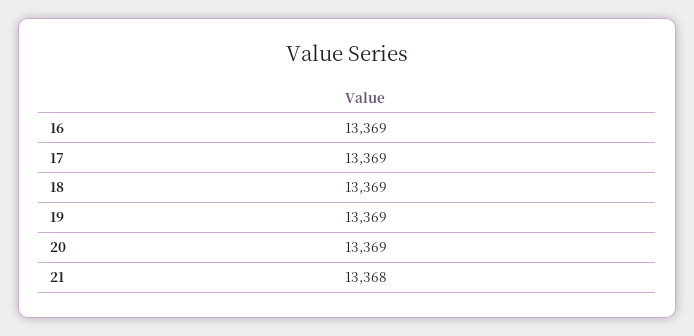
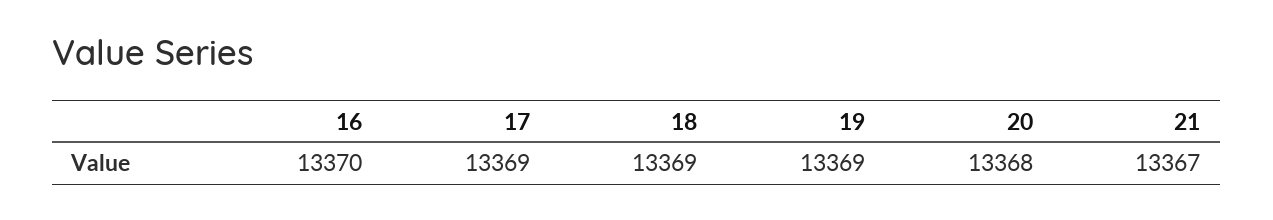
  {
-   "16": 13369,
+   "16": 13370,
    "17": 13369,
    "18": 13369,
    "19": 13369,
-   "20": 13369,
+   "20": 13368,
-   "21": 13368
+   "21": 13367
  }

